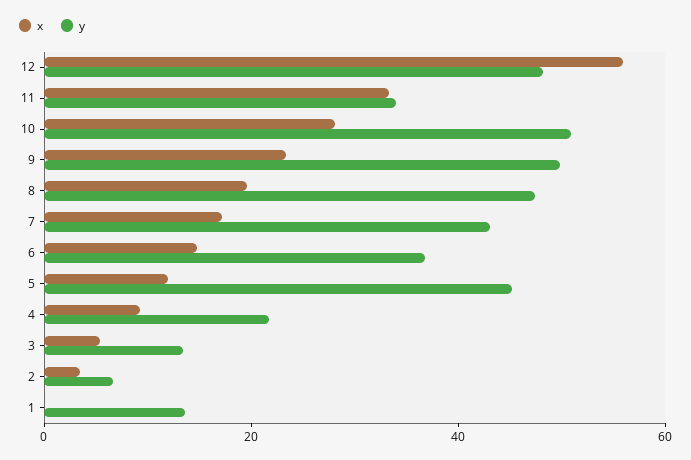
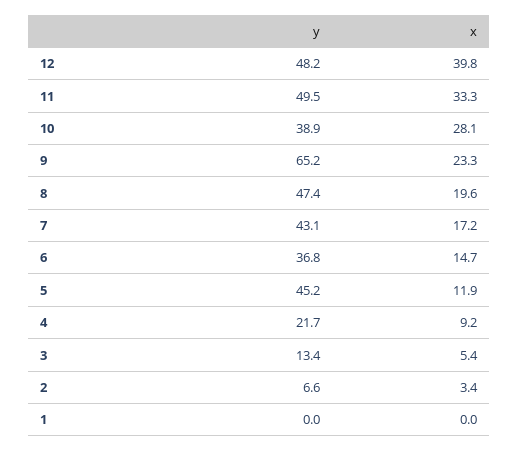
  {
    "x": {
-     "12": 55,
+     "12": 39.8,
      "11": 33.3,
      "10": 28.1,
      "9": 23.3,
      "8": 19.6,
      "7": 17.2,
      "6": 14.7,
      "5": 11.9,
      "4": 9.2,
      "3": 5.4,
      "2": 3.4,
      "1": 0
    },
    "y": {
      "12": 48.2,
-     "11": 35,
+     "11": 49.5,
-     "10": 50,
+     "10": 38.9,
-     "9": 50,
+     "9": 65.2,
      "8": 47.4,
      "7": 43.1,
      "6": 36.8,
      "5": 45.2,
      "4": 21.7,
      "3": 13.4,
      "2": 6.6,
-     "1": 15
+     "1": 0
    }
  }

